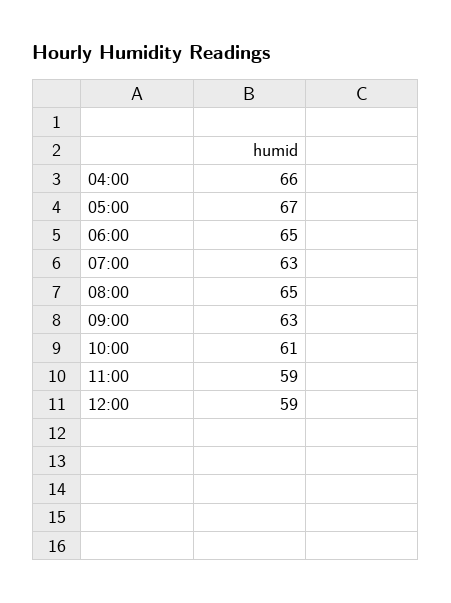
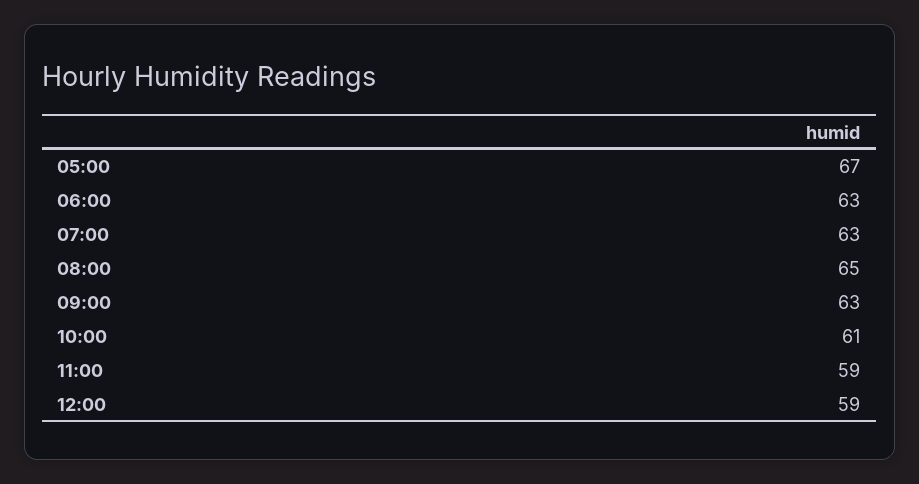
  {
-   "04:00": 66,
    "05:00": 67,
-   "06:00": 65,
+   "06:00": 63,
    "07:00": 63,
    "08:00": 65,
    "09:00": 63,
    "10:00": 61,
    "11:00": 59,
    "12:00": 59
  }

